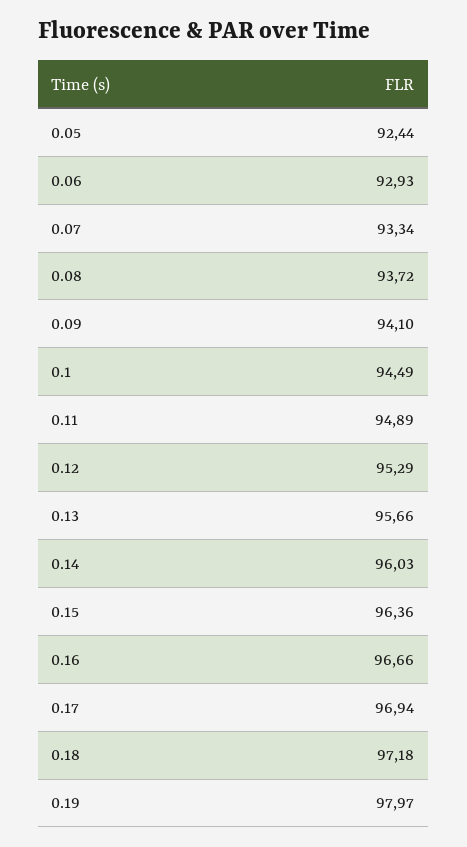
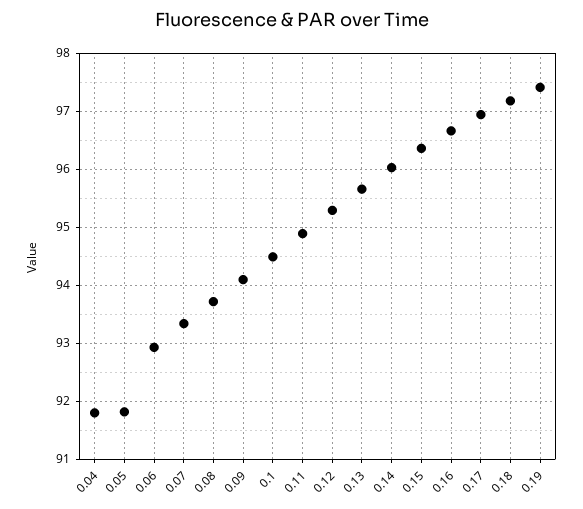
  {
-   "0.05": 92.44,
+   "0.05": 91.8,
    "0.06": 92.93,
    "0.07": 93.34,
    "0.08": 93.72,
    "0.09": 94.1,
    "0.1": 94.49,
    "0.11": 94.89,
    "0.12": 95.29,
    "0.13": 95.66,
    "0.14": 96.03,
    "0.15": 96.36,
    "0.16": 96.66,
    "0.17": 96.94,
    "0.18": 97.18,
-   "0.19": 97.97
+   "0.19": 97.4,
+   "0.04": 91.8
  }

